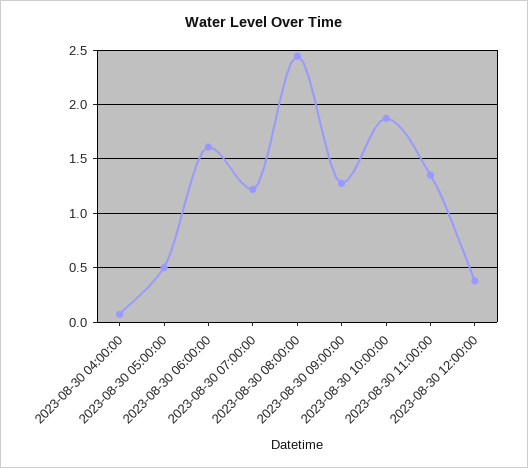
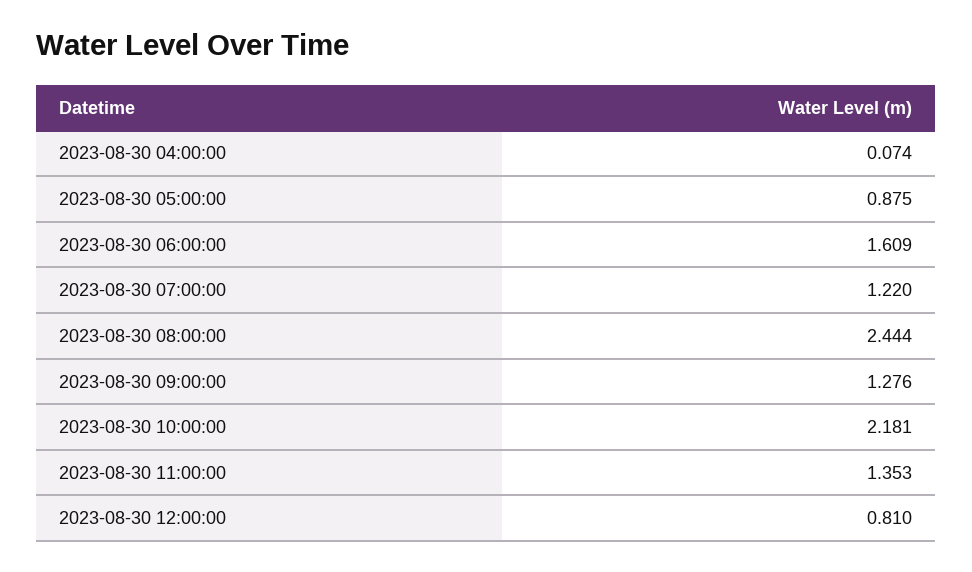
  {
    "2023-08-30 04:00:00": 0.074,
-   "2023-08-30 05:00:00": 0.5,
+   "2023-08-30 05:00:00": 0.875,
    "2023-08-30 06:00:00": 1.609,
    "2023-08-30 07:00:00": 1.22,
    "2023-08-30 08:00:00": 2.444,
    "2023-08-30 09:00:00": 1.276,
-   "2023-08-30 10:00:00": 1.9,
+   "2023-08-30 10:00:00": 2.181,
    "2023-08-30 11:00:00": 1.353,
-   "2023-08-30 12:00:00": 0.4
+   "2023-08-30 12:00:00": 0.81
  }

